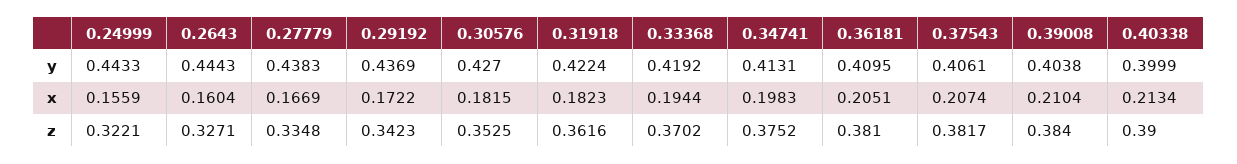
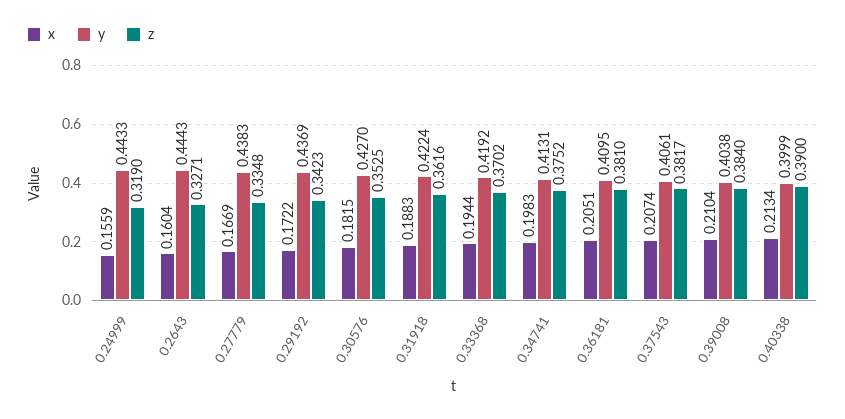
  {
    "y": {
      "0.24999": 0.4433,
      "0.2643": 0.4443,
      "0.27779": 0.4383,
      "0.29192": 0.4369,
      "0.30576": 0.427,
      "0.31918": 0.4224,
      "0.33368": 0.4192,
      "0.34741": 0.4131,
      "0.36181": 0.4095,
      "0.37543": 0.4061,
      "0.39008": 0.4038,
      "0.40338": 0.3999
    },
    "x": {
      "0.24999": 0.1559,
      "0.2643": 0.1604,
      "0.27779": 0.1669,
      "0.29192": 0.1722,
      "0.30576": 0.1815,
-     "0.31918": 0.1823,
+     "0.31918": 0.1883,
      "0.33368": 0.1944,
      "0.34741": 0.1983,
      "0.36181": 0.2051,
      "0.37543": 0.2074,
      "0.39008": 0.2104,
      "0.40338": 0.2134
    },
    "z": {
-     "0.24999": 0.3221,
+     "0.24999": 0.319,
      "0.2643": 0.3271,
      "0.27779": 0.3348,
      "0.29192": 0.3423,
      "0.30576": 0.3525,
      "0.31918": 0.3616,
      "0.33368": 0.3702,
      "0.34741": 0.3752,
      "0.36181": 0.381,
      "0.37543": 0.3817,
      "0.39008": 0.384,
      "0.40338": 0.39
    }
  }

